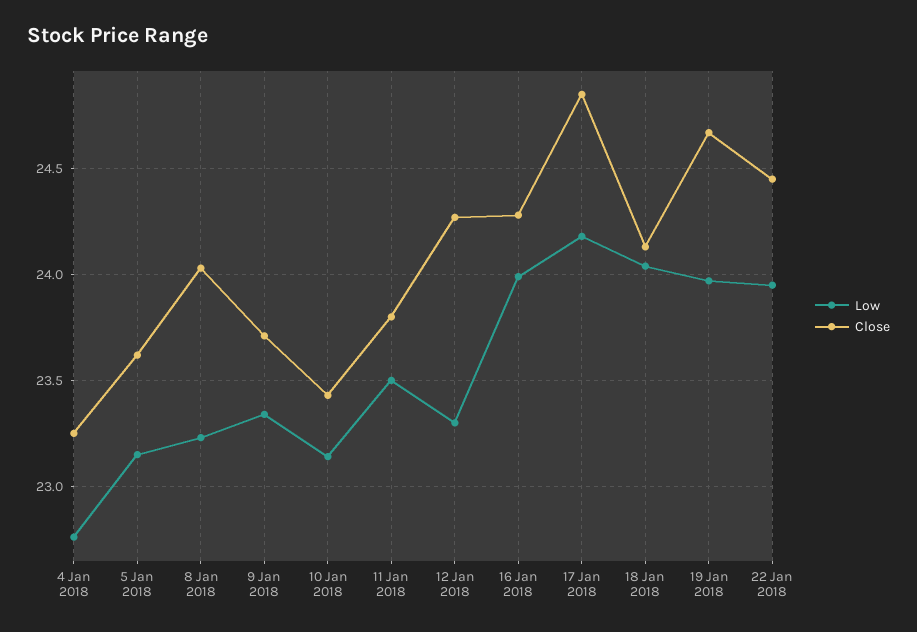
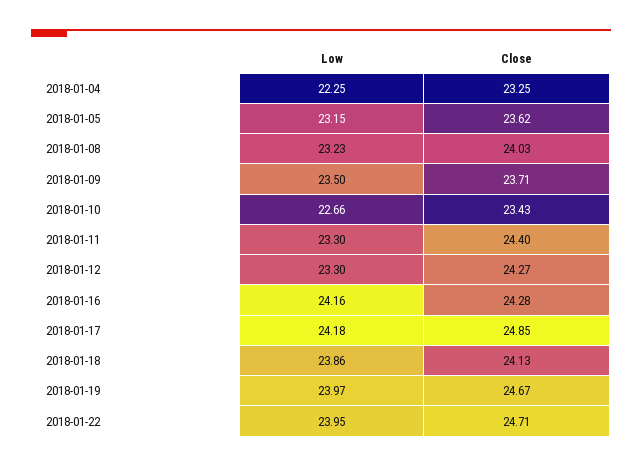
  {
    "Low": {
-     "4 Jan 2018": 22.75,
+     "4 Jan 2018": 22.25,
      "5 Jan 2018": 23.15,
      "8 Jan 2018": 23.23,
-     "9 Jan 2018": 23.35,
+     "9 Jan 2018": 23.5,
-     "10 Jan 2018": 23.15,
+     "10 Jan 2018": 22.66,
-     "11 Jan 2018": 23.5,
+     "11 Jan 2018": 23.3,
      "12 Jan 2018": 23.3,
-     "16 Jan 2018": 24,
+     "16 Jan 2018": 24.16,
      "17 Jan 2018": 24.18,
-     "18 Jan 2018": 24.05,
+     "18 Jan 2018": 23.86,
      "19 Jan 2018": 23.97,
      "22 Jan 2018": 23.95
    },
    "Close": {
      "4 Jan 2018": 23.25,
      "5 Jan 2018": 23.62,
      "8 Jan 2018": 24.03,
      "9 Jan 2018": 23.71,
      "10 Jan 2018": 23.43,
-     "11 Jan 2018": 23.8,
+     "11 Jan 2018": 24.4,
      "12 Jan 2018": 24.27,
      "16 Jan 2018": 24.28,
      "17 Jan 2018": 24.85,
      "18 Jan 2018": 24.13,
      "19 Jan 2018": 24.67,
-     "22 Jan 2018": 24.45
+     "22 Jan 2018": 24.71
    }
  }

